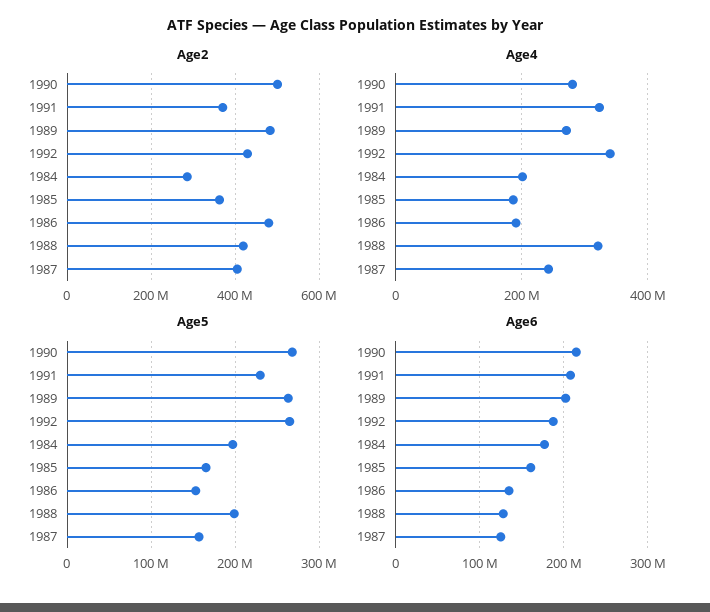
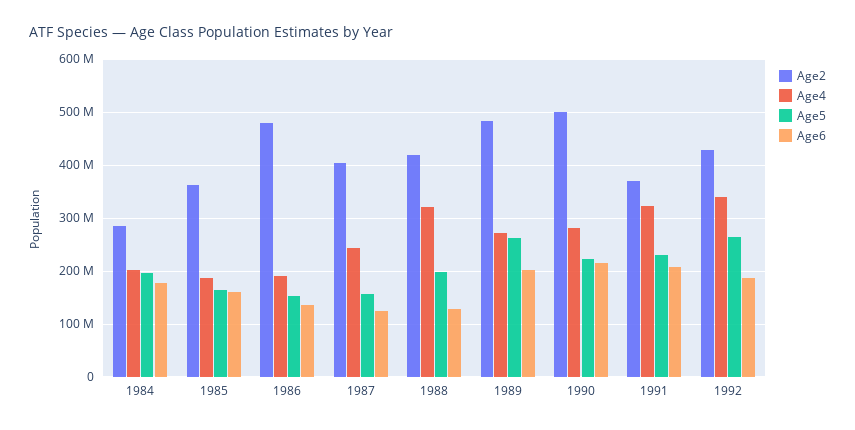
  {
    "Age2": {
      "1990": 500000000,
      "1991": 380000000,
      "1989": 480000000,
      "1992": 420000000,
      "1984": 280000000,
      "1985": 360000000,
      "1986": 480000000,
      "1988": 420000000,
      "1987": 400000000
    },
    "Age4": {
      "1990": 280000000,
      "1991": 320000000,
      "1989": 280000000,
      "1992": 340000000,
      "1984": 200000000,
      "1985": 180000000,
      "1986": 200000000,
      "1988": 320000000,
      "1987": 240000000
    },
    "Age5": {
-     "1990": 270000000,
+     "1990": 220000000,
      "1991": 230000000,
      "1989": 260000000,
      "1992": 260000000,
      "1984": 200000000,
      "1985": 160000000,
      "1986": 150000000,
      "1988": 200000000,
      "1987": 160000000
    },
    "Age6": {
      "1990": 220000000,
      "1991": 210000000,
      "1989": 200000000,
      "1992": 190000000,
      "1984": 180000000,
      "1985": 160000000,
      "1986": 140000000,
      "1988": 130000000,
      "1987": 130000000
    }
  }

